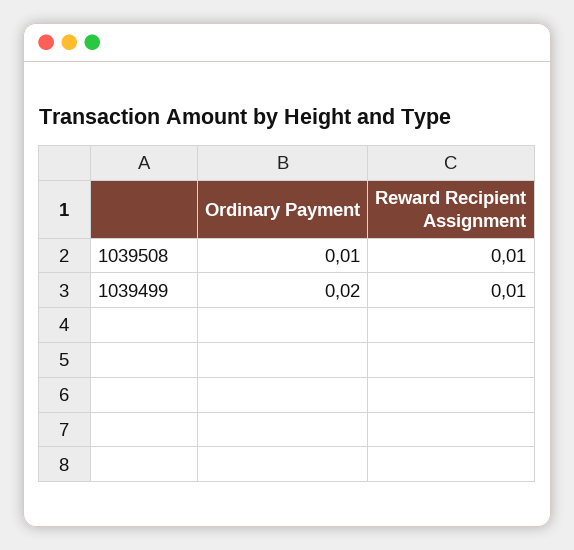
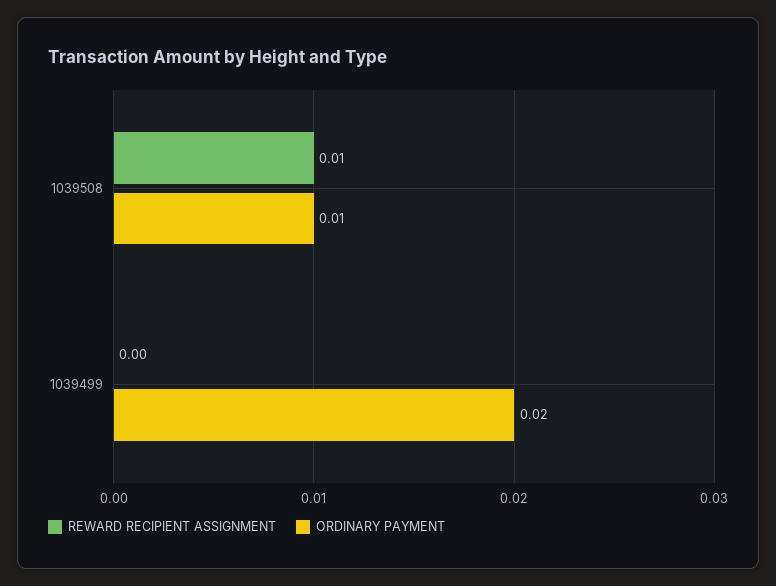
  {
    "Ordinary Payment": {
      "1039508": 0.01,
      "1039499": 0.02
    },
    "Reward Recipient Assignment": {
      "1039508": 0.01,
-     "1039499": 0.01
+     "1039499": 0
    }
  }

